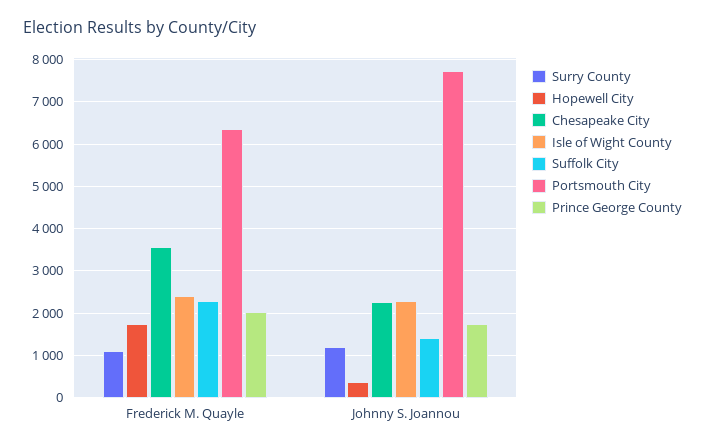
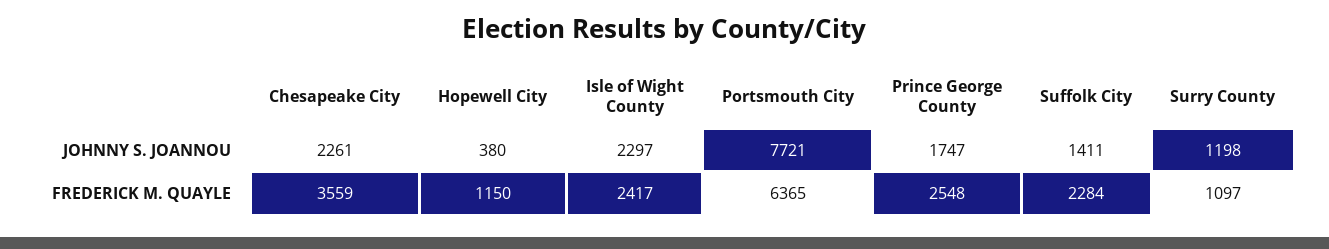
  {
    "Surry County": {
      "Frederick M. Quayle": 1097,
      "Johnny S. Joannou": 1198
    },
    "Hopewell City": {
-     "Frederick M. Quayle": 1800,
+     "Frederick M. Quayle": 1150,
      "Johnny S. Joannou": 380
    },
    "Chesapeake City": {
      "Frederick M. Quayle": 3559,
      "Johnny S. Joannou": 2261
    },
    "Isle of Wight County": {
      "Frederick M. Quayle": 2417,
      "Johnny S. Joannou": 2297
    },
    "Suffolk City": {
      "Frederick M. Quayle": 2284,
      "Johnny S. Joannou": 1411
    },
    "Portsmouth City": {
      "Frederick M. Quayle": 6365,
      "Johnny S. Joannou": 7721
    },
    "Prince George County": {
-     "Frederick M. Quayle": 2000,
+     "Frederick M. Quayle": 2548,
      "Johnny S. Joannou": 1747
    }
  }

